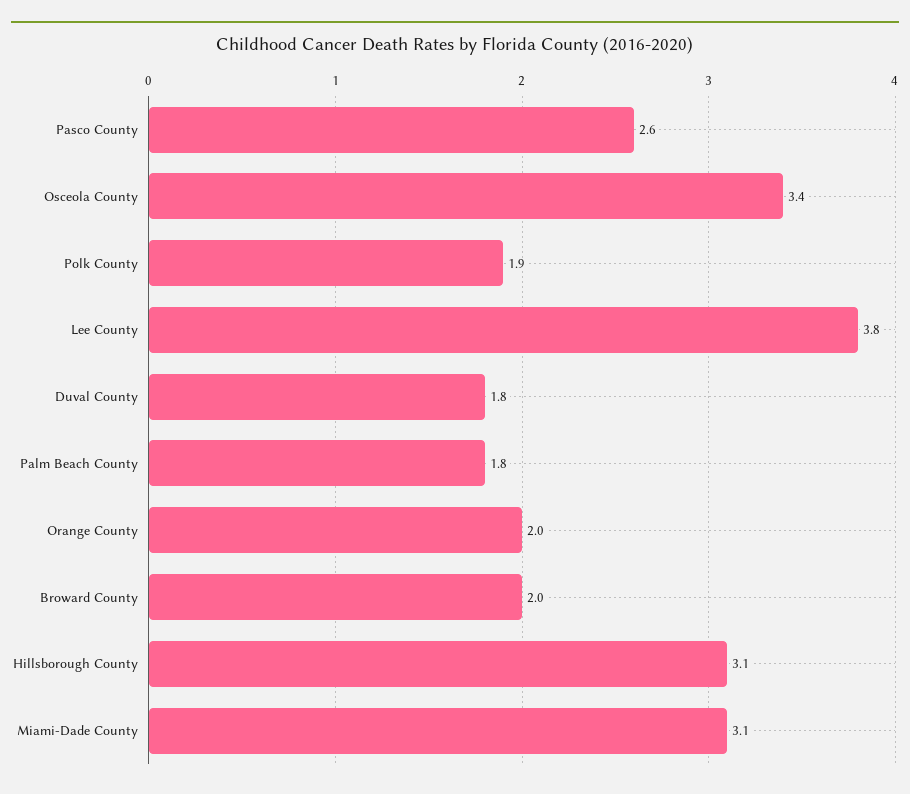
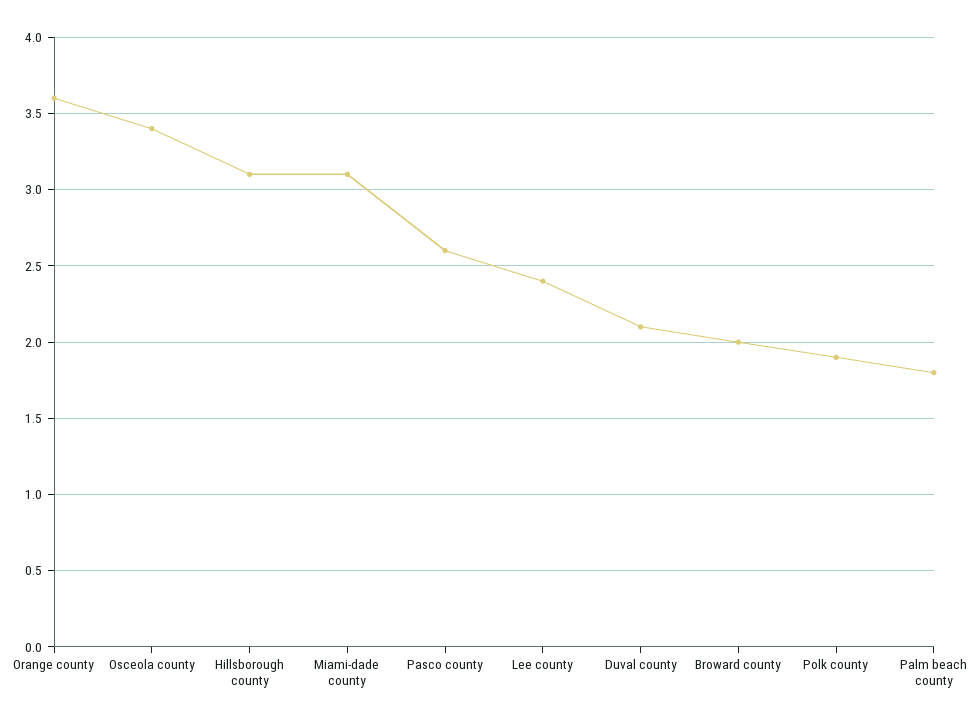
  {
    "Pasco County": 2.6,
    "Osceola County": 3.4,
    "Polk County": 1.9,
-   "Lee County": 3.8,
+   "Lee County": 2.4,
-   "Duval County": 1.8,
+   "Duval County": 2.1,
    "Palm Beach County": 1.8,
-   "Orange County": 2,
+   "Orange County": 3.6,
    "Broward County": 2,
    "Hillsborough County": 3.1,
    "Miami-Dade County": 3.1
  }

